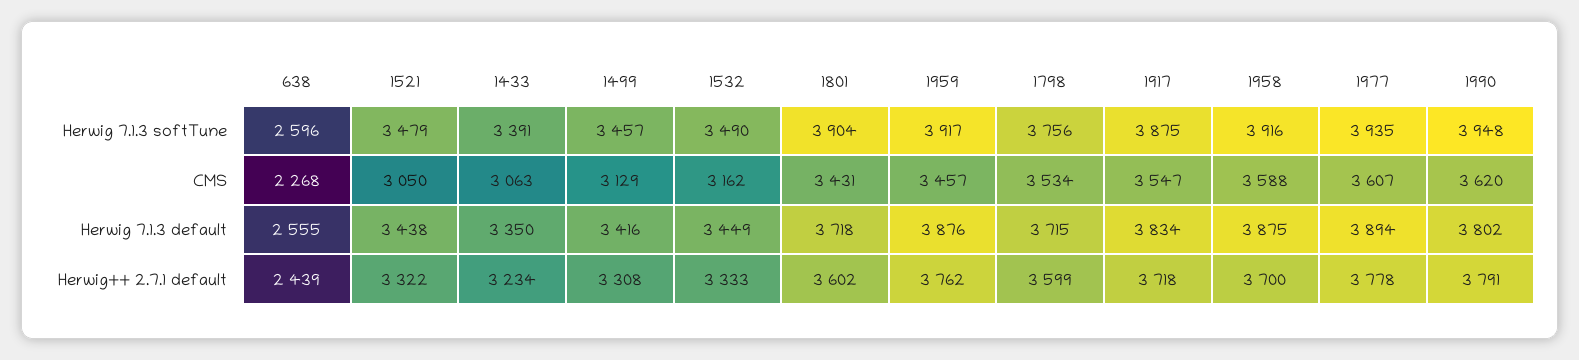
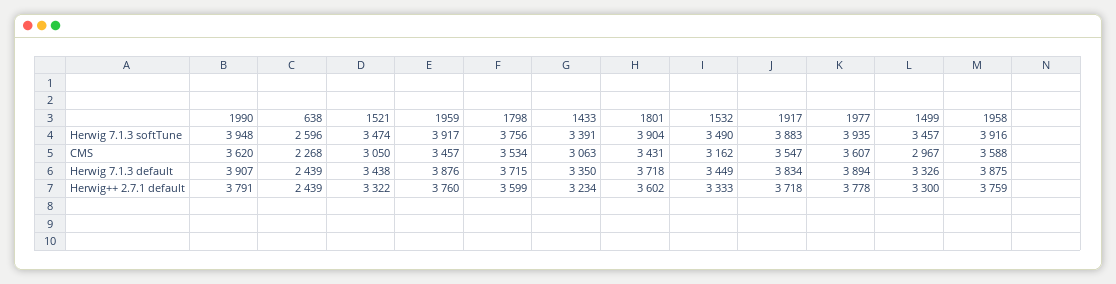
  {
    "638": {
      "Herwig 7.1.3 softTune": 2596,
      "CMS": 2268,
-     "Herwig 7.1.3 default": 2555,
+     "Herwig 7.1.3 default": 2439,
      "Herwig++ 2.7.1 default": 2439
    },
    "1521": {
-     "Herwig 7.1.3 softTune": 3479,
+     "Herwig 7.1.3 softTune": 3474,
      "CMS": 3050,
      "Herwig 7.1.3 default": 3438,
      "Herwig++ 2.7.1 default": 3322
    },
    "1433": {
      "Herwig 7.1.3 softTune": 3391,
      "CMS": 3063,
      "Herwig 7.1.3 default": 3350,
      "Herwig++ 2.7.1 default": 3234
    },
    "1499": {
      "Herwig 7.1.3 softTune": 3457,
-     "CMS": 3129,
+     "CMS": 2967,
-     "Herwig 7.1.3 default": 3416,
+     "Herwig 7.1.3 default": 3326,
-     "Herwig++ 2.7.1 default": 3308
+     "Herwig++ 2.7.1 default": 3300
    },
    "1532": {
      "Herwig 7.1.3 softTune": 3490,
      "CMS": 3162,
      "Herwig 7.1.3 default": 3449,
      "Herwig++ 2.7.1 default": 3333
    },
    "1801": {
      "Herwig 7.1.3 softTune": 3904,
      "CMS": 3431,
      "Herwig 7.1.3 default": 3718,
      "Herwig++ 2.7.1 default": 3602
    },
    "1959": {
      "Herwig 7.1.3 softTune": 3917,
      "CMS": 3457,
      "Herwig 7.1.3 default": 3876,
-     "Herwig++ 2.7.1 default": 3762
+     "Herwig++ 2.7.1 default": 3760
    },
    "1798": {
      "Herwig 7.1.3 softTune": 3756,
      "CMS": 3534,
      "Herwig 7.1.3 default": 3715,
      "Herwig++ 2.7.1 default": 3599
    },
    "1917": {
-     "Herwig 7.1.3 softTune": 3875,
+     "Herwig 7.1.3 softTune": 3883,
      "CMS": 3547,
      "Herwig 7.1.3 default": 3834,
      "Herwig++ 2.7.1 default": 3718
    },
    "1958": {
      "Herwig 7.1.3 softTune": 3916,
      "CMS": 3588,
      "Herwig 7.1.3 default": 3875,
-     "Herwig++ 2.7.1 default": 3700
+     "Herwig++ 2.7.1 default": 3759
    },
    "1977": {
      "Herwig 7.1.3 softTune": 3935,
      "CMS": 3607,
      "Herwig 7.1.3 default": 3894,
      "Herwig++ 2.7.1 default": 3778
    },
    "1990": {
      "Herwig 7.1.3 softTune": 3948,
      "CMS": 3620,
-     "Herwig 7.1.3 default": 3802,
+     "Herwig 7.1.3 default": 3907,
      "Herwig++ 2.7.1 default": 3791
    }
  }

